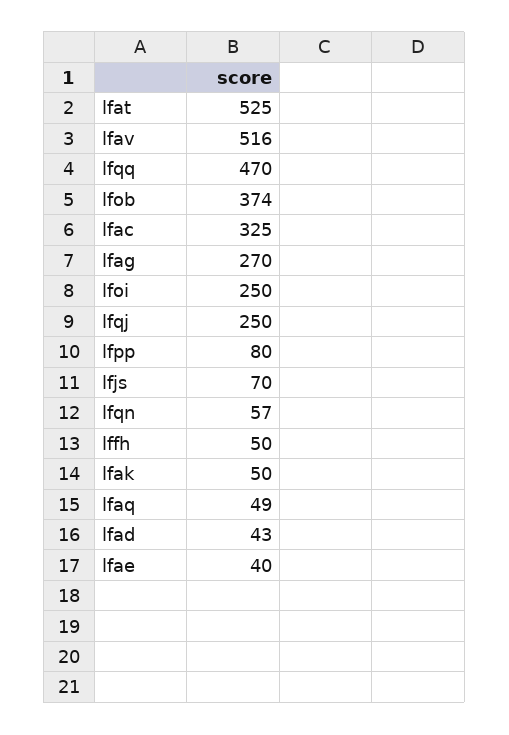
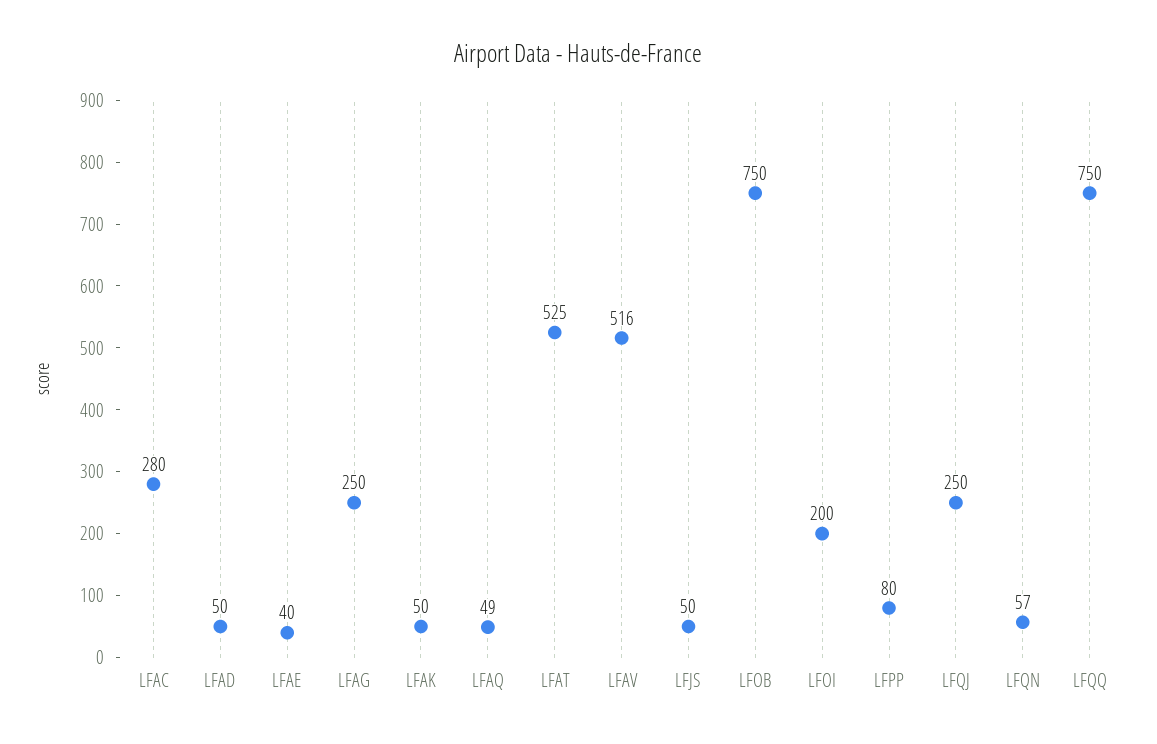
  {
    "lfat": 525,
    "lfav": 516,
-   "lfqq": 470,
+   "lfqq": 750,
-   "lfob": 374,
+   "lfob": 750,
-   "lfac": 325,
+   "lfac": 280,
-   "lfag": 270,
+   "lfag": 250,
-   "lfoi": 250,
+   "lfoi": 200,
    "lfqj": 250,
    "lfpp": 80,
-   "lfjs": 70,
+   "lfjs": 50,
    "lfqn": 57,
-   "lffh": 50,
    "lfak": 50,
    "lfaq": 49,
-   "lfad": 43,
+   "lfad": 50,
    "lfae": 40
  }

